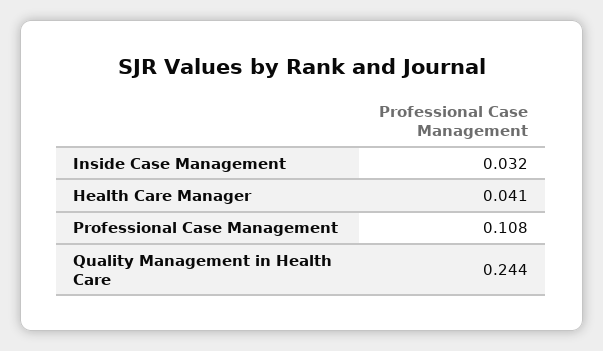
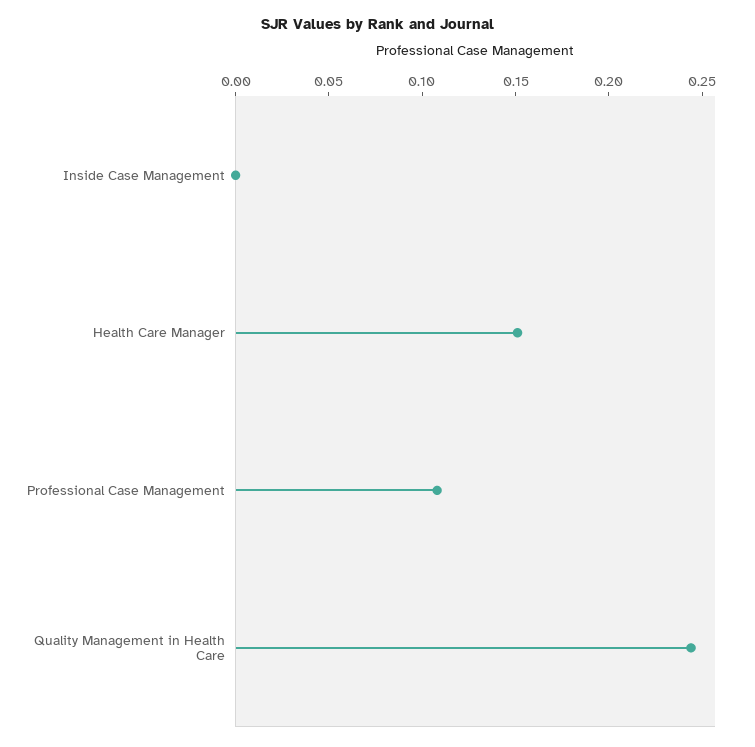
  {
-   "Inside Case Management": 0.032,
+   "Inside Case Management": 0,
-   "Health Care Manager": 0.041,
+   "Health Care Manager": 0.15,
    "Professional Case Management": 0.108,
    "Quality Management in Health Care": 0.244
  }

